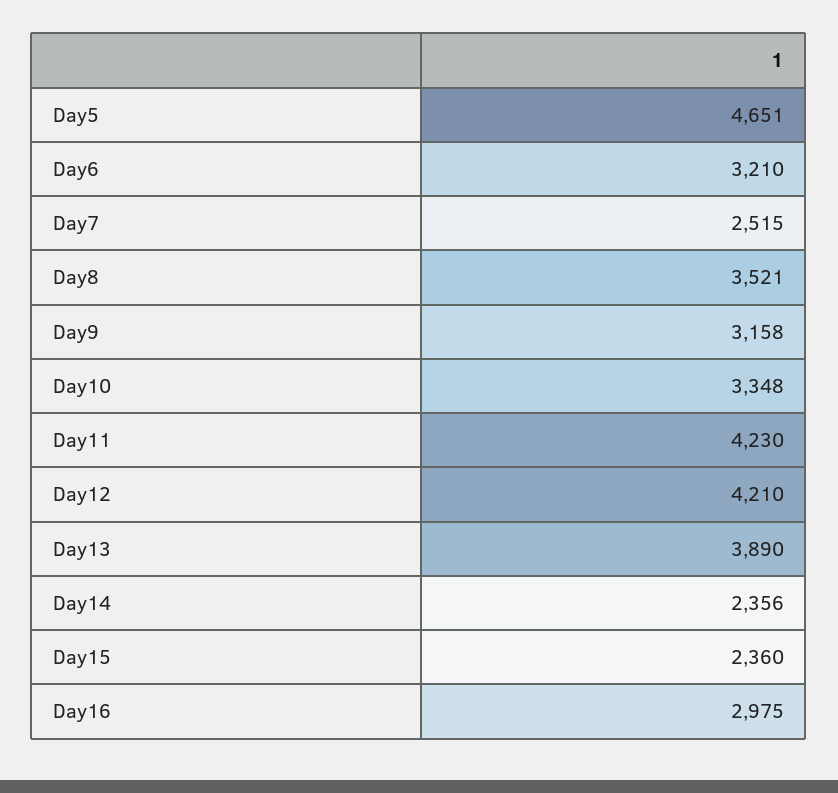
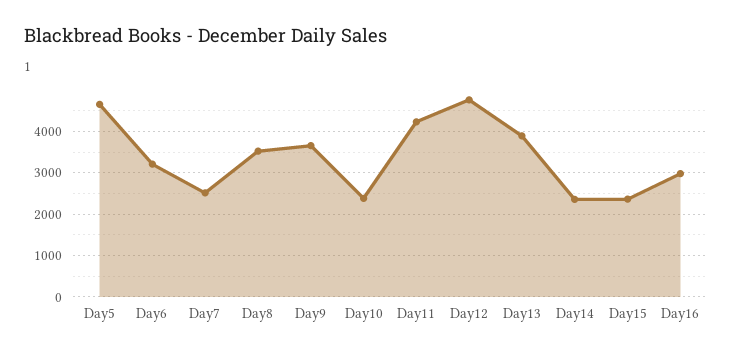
  {
    "Day5": 4651,
    "Day6": 3210,
    "Day7": 2515,
    "Day8": 3521,
-   "Day9": 3158,
+   "Day9": 3600,
-   "Day10": 3348,
+   "Day10": 2400,
    "Day11": 4230,
-   "Day12": 4210,
+   "Day12": 4800,
    "Day13": 3890,
    "Day14": 2356,
    "Day15": 2360,
    "Day16": 2975
  }

